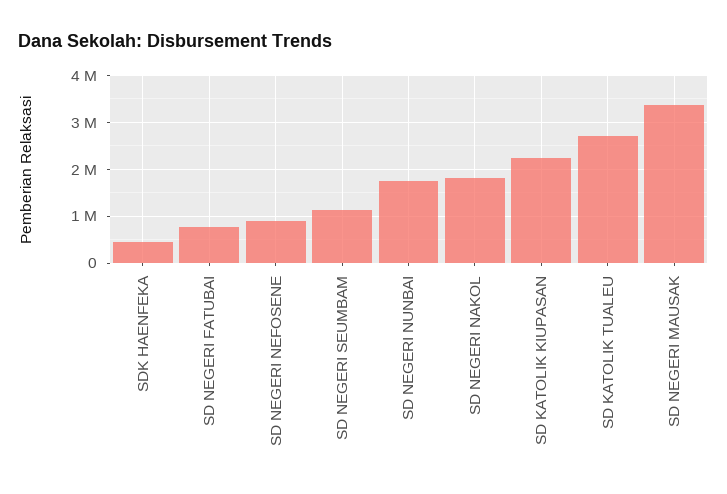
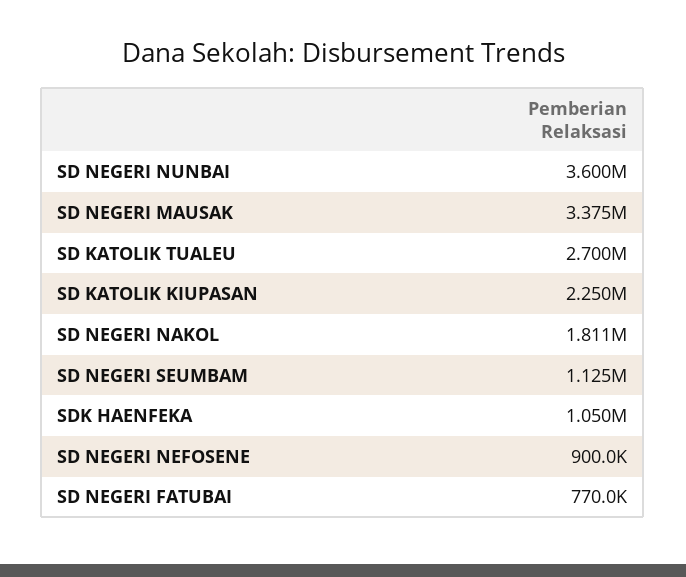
  {
-   "SDK HAENFEKA": 400000,
+   "SDK HAENFEKA": 1050000,
    "SD NEGERI FATUBAI": 770000,
    "SD NEGERI NEFOSENE": 900000,
    "SD NEGERI SEUMBAM": 1125000,
-   "SD NEGERI NUNBAI": 1800000,
+   "SD NEGERI NUNBAI": 3600000,
    "SD NEGERI NAKOL": 1811000,
    "SD KATOLIK KIUPASAN": 2250000,
    "SD KATOLIK TUALEU": 2700000,
    "SD NEGERI MAUSAK": 3375000
  }

